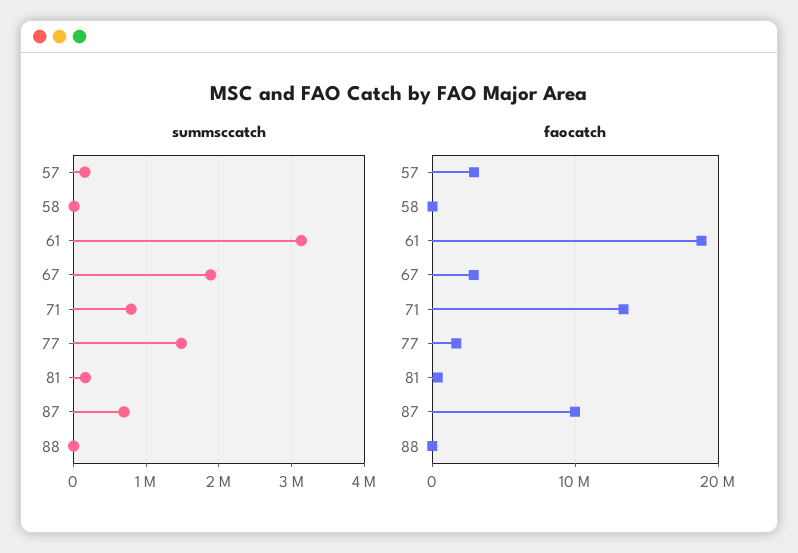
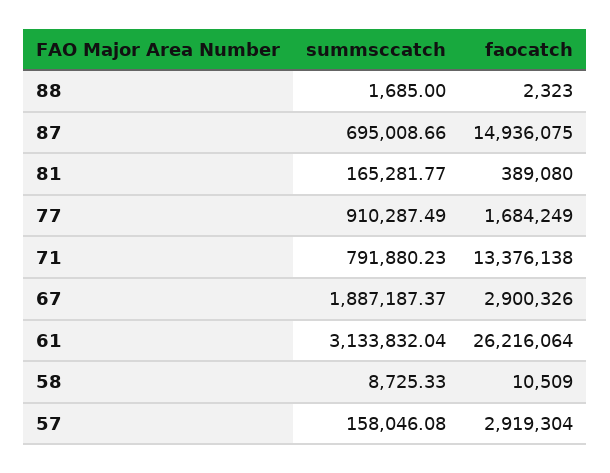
  {
    "summsccatch": {
      "57": 158046.08,
      "58": 8725.33,
      "61": 3133832.04,
      "67": 1887187.37,
      "71": 791880.23,
-     "77": 1500000,
+     "77": 910287.49,
      "81": 165281.77,
      "87": 695008.66,
      "88": 1685
    },
    "faocatch": {
      "57": 2919304,
      "58": 10509,
-     "61": 19000000,
+     "61": 26216064,
      "67": 2900326,
      "71": 13376138,
      "77": 1684249,
      "81": 389080,
-     "87": 10000000,
+     "87": 14936075,
      "88": 2323
    }
  }

